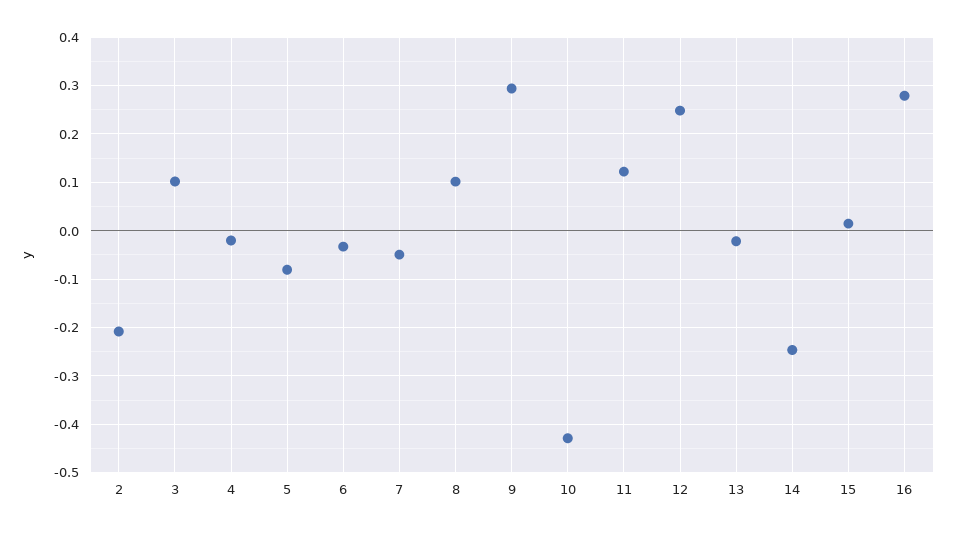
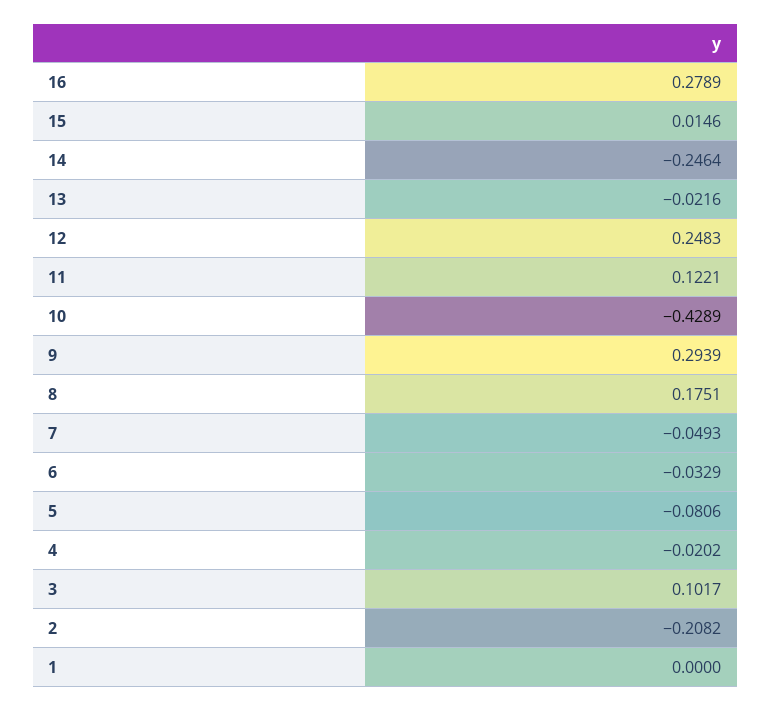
  {
    "2": -0.2082,
    "3": 0.1017,
    "4": -0.0202,
    "5": -0.0806,
    "6": -0.0329,
    "7": -0.0493,
-   "8": 0.1,
+   "8": 0.1751,
    "9": 0.2939,
    "10": -0.4289,
    "11": 0.1221,
    "12": 0.2483,
    "13": -0.0216,
    "14": -0.2464,
    "15": 0.0146,
-   "16": 0.2789
+   "16": 0.2789,
+   "1": 0
  }

